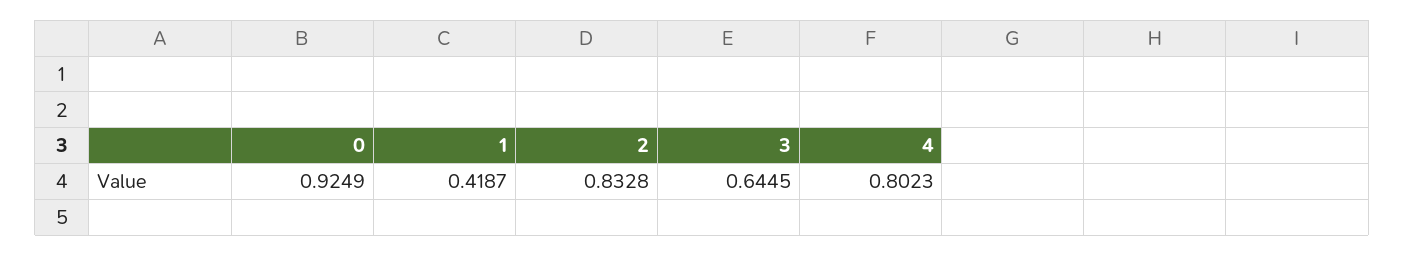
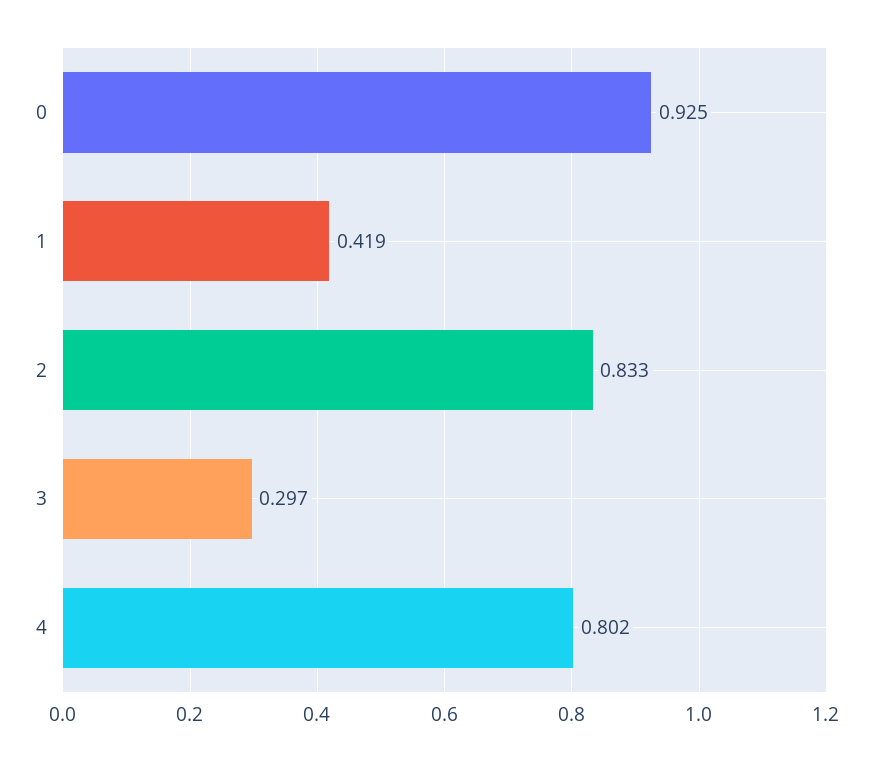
  {
    "0": 0.9249,
    "1": 0.4187,
    "2": 0.8328,
-   "3": 0.6445,
+   "3": 0.297,
    "4": 0.8023
  }

